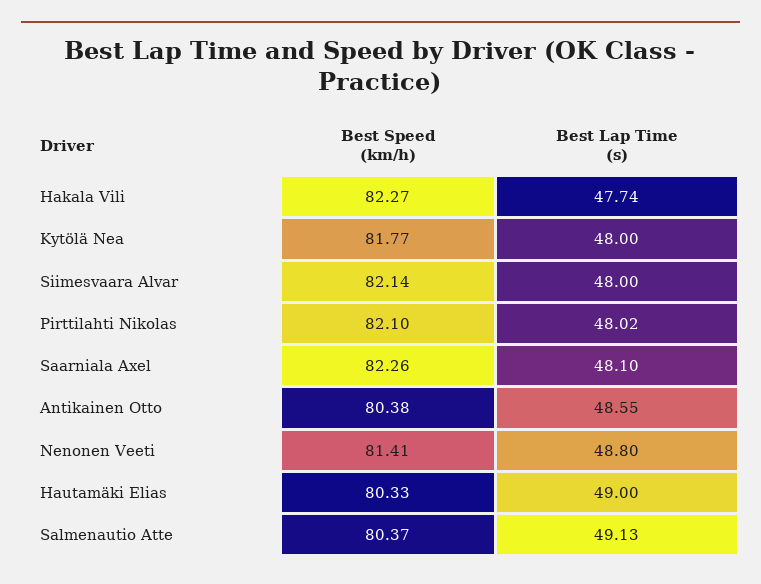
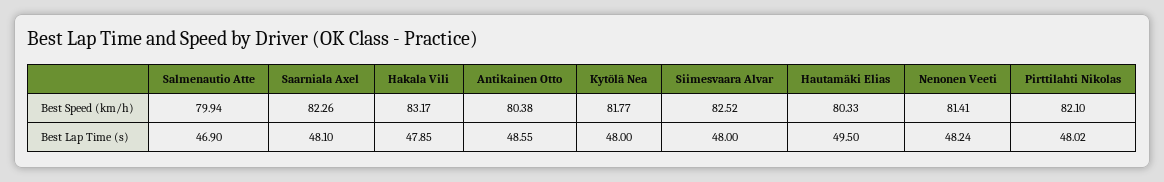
  {
    "Best Speed (km/h)": {
-     "Hakala Vili": 82.27,
+     "Hakala Vili": 83.17,
      "Kytölä Nea": 81.77,
-     "Siimesvaara Alvar": 82.14,
+     "Siimesvaara Alvar": 82.52,
      "Pirttilahti Nikolas": 82.1,
      "Saarniala Axel": 82.26,
      "Antikainen Otto": 80.38,
      "Nenonen Veeti": 81.41,
      "Hautamäki Elias": 80.33,
-     "Salmenautio Atte": 80.37
+     "Salmenautio Atte": 79.94
    },
    "Best Lap Time (s)": {
-     "Hakala Vili": 47.74,
+     "Hakala Vili": 47.85,
      "Kytölä Nea": 48,
      "Siimesvaara Alvar": 48,
      "Pirttilahti Nikolas": 48.02,
      "Saarniala Axel": 48.1,
      "Antikainen Otto": 48.55,
-     "Nenonen Veeti": 48.8,
+     "Nenonen Veeti": 48.24,
-     "Hautamäki Elias": 49,
+     "Hautamäki Elias": 49.5,
-     "Salmenautio Atte": 49.13
+     "Salmenautio Atte": 46.9
    }
  }

